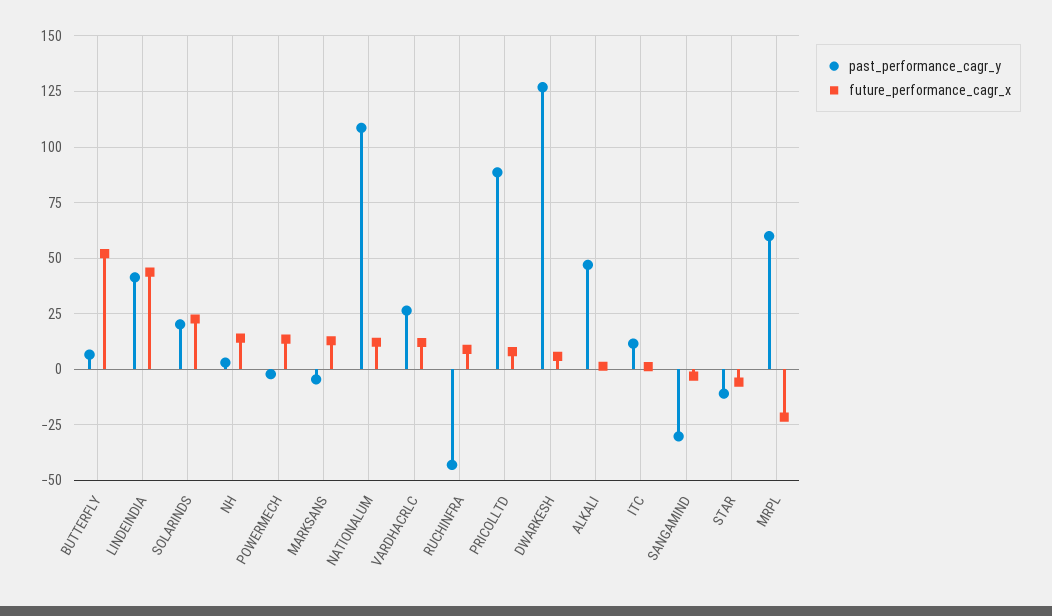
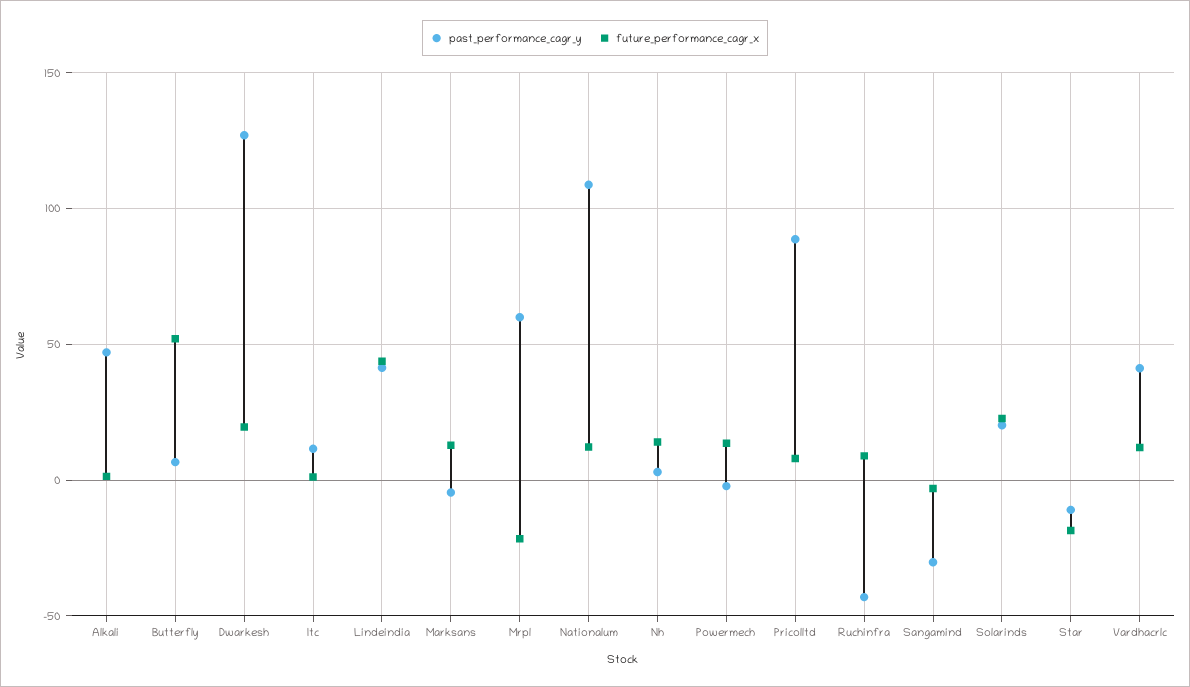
  {
    "past_performance_cagr_y": {
      "BUTTERFLY": 5,
      "LINDEINDIA": 40,
      "SOLARINDS": 20,
      "NH": 5,
      "POWERMECH": 0,
      "MARKSANS": -5,
      "NATIONALUM": 110,
-     "VARDHACRLC": 25,
+     "VARDHACRLC": 40,
      "RUCHINFRA": -45,
      "PRICOLLTD": 90,
      "DWARKESH": 125,
      "ALKALI": 45,
      "ITC": 10,
      "SANGAMIND": -30,
      "STAR": -10,
      "MRPL": 60
    },
    "future_performance_cagr_x": {
      "BUTTERFLY": 50,
      "LINDEINDIA": 45,
      "SOLARINDS": 25,
      "NH": 15,
      "POWERMECH": 15,
      "MARKSANS": 15,
      "NATIONALUM": 10,
      "VARDHACRLC": 10,
      "RUCHINFRA": 10,
      "PRICOLLTD": 10,
-     "DWARKESH": 5,
+     "DWARKESH": 20,
      "ALKALI": 0,
      "ITC": 0,
      "SANGAMIND": -5,
-     "STAR": -5,
+     "STAR": -20,
      "MRPL": -20
    }
  }

